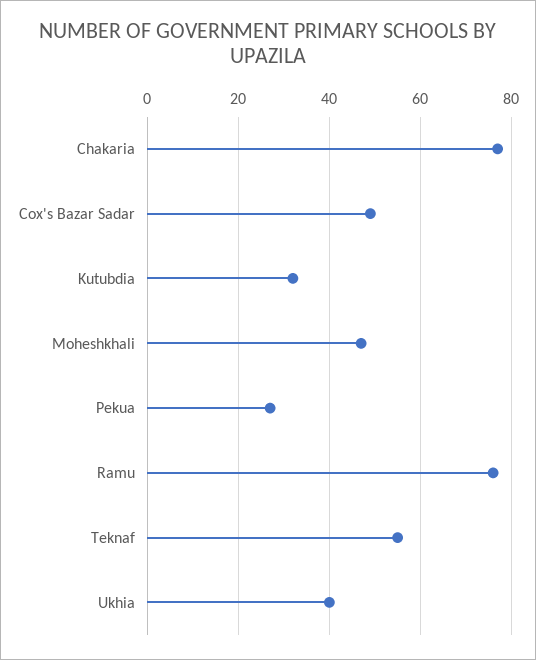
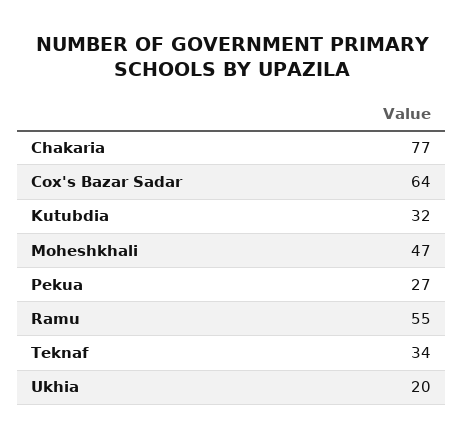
  {
    "Chakaria": 77,
-   "Cox's Bazar Sadar": 50,
+   "Cox's Bazar Sadar": 64,
    "Kutubdia": 32,
    "Moheshkhali": 47,
    "Pekua": 27,
-   "Ramu": 75,
+   "Ramu": 55,
-   "Teknaf": 55,
+   "Teknaf": 34,
-   "Ukhia": 40
+   "Ukhia": 20
  }

